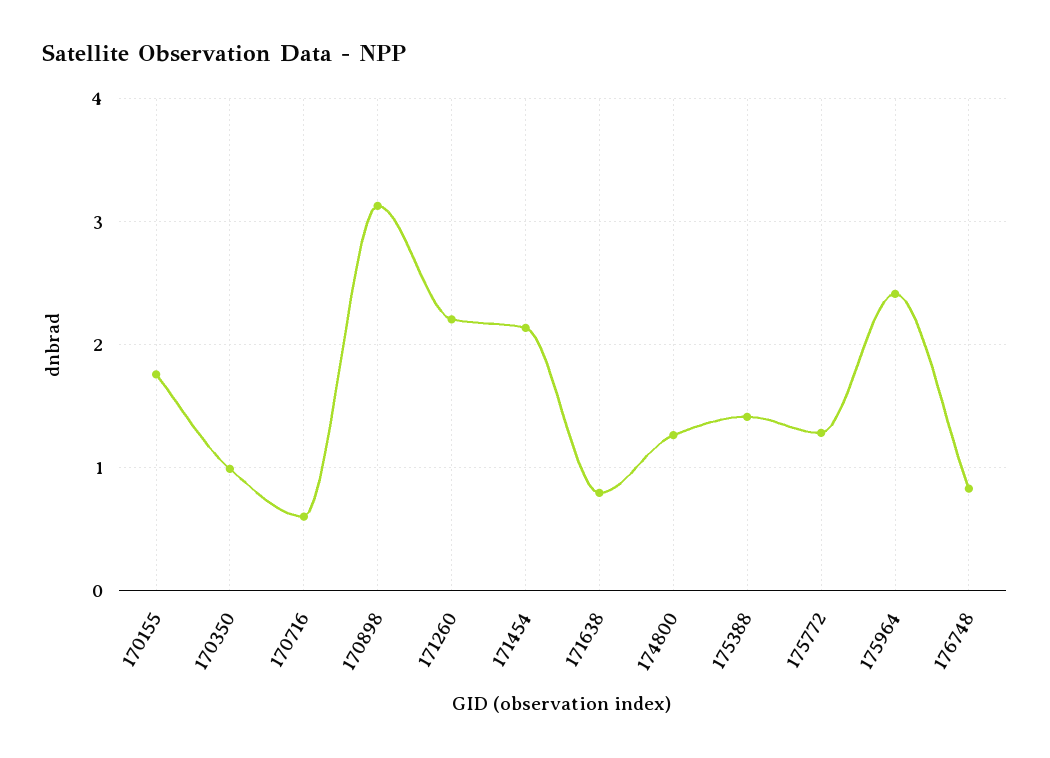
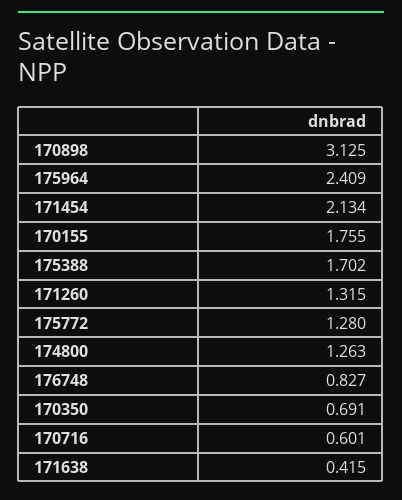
  {
    "170155": 1.755,
-   "170350": 1,
+   "170350": 0.691,
    "170716": 0.601,
    "170898": 3.125,
-   "171260": 2.2,
+   "171260": 1.315,
    "171454": 2.134,
-   "171638": 0.8,
+   "171638": 0.415,
    "174800": 1.263,
-   "175388": 1.4,
+   "175388": 1.702,
    "175772": 1.28,
    "175964": 2.409,
    "176748": 0.827
  }

